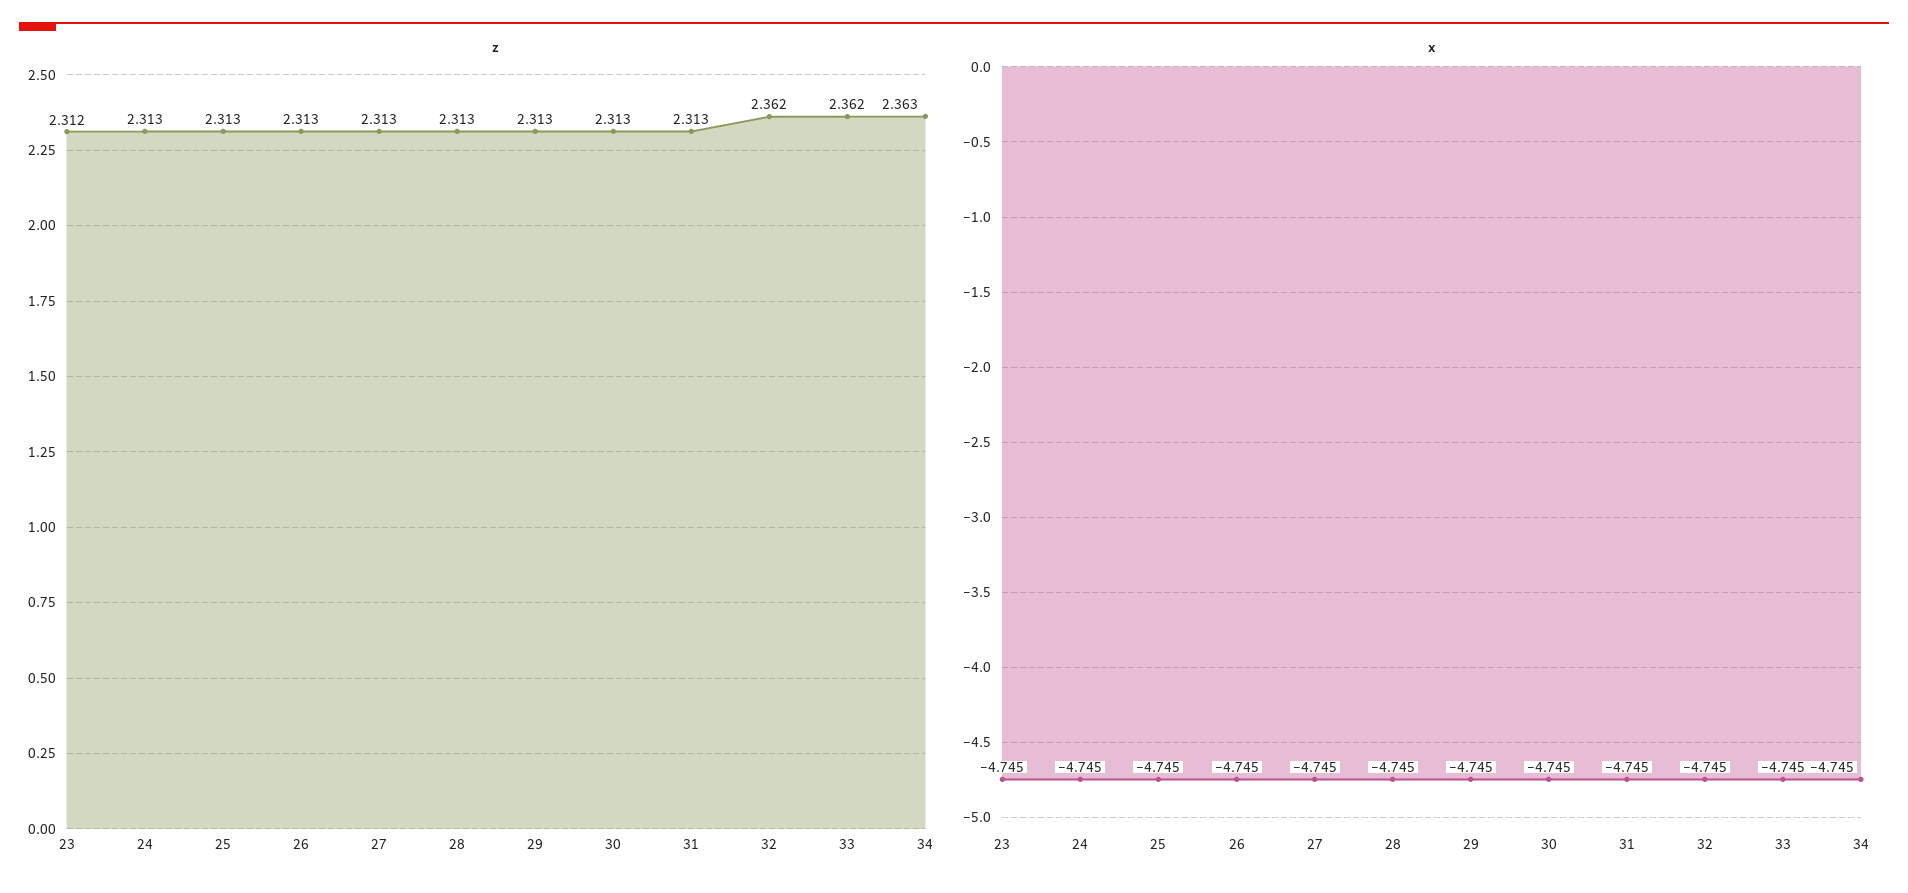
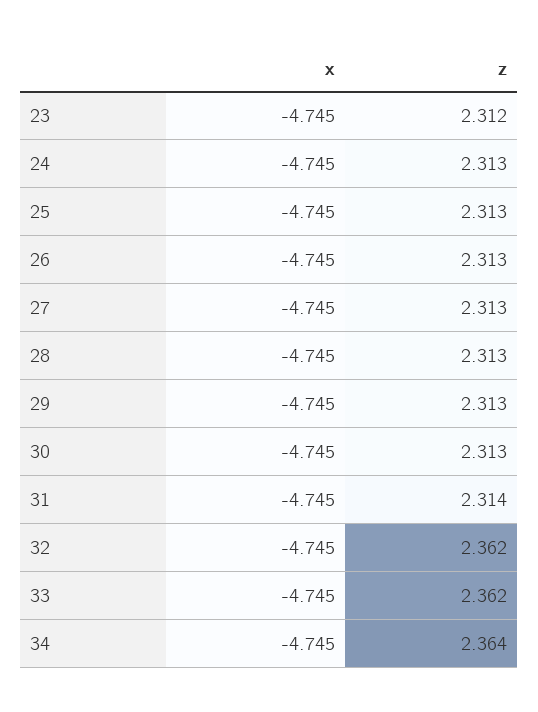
  {
    "z": {
      "23": 2.312,
      "24": 2.313,
      "25": 2.313,
      "26": 2.313,
      "27": 2.313,
      "28": 2.313,
      "29": 2.313,
      "30": 2.313,
-     "31": 2.313,
+     "31": 2.314,
      "32": 2.362,
      "33": 2.362,
-     "34": 2.363
+     "34": 2.364
    },
    "x": {
      "23": -4.745,
      "24": -4.745,
      "25": -4.745,
      "26": -4.745,
      "27": -4.745,
      "28": -4.745,
      "29": -4.745,
      "30": -4.745,
      "31": -4.745,
      "32": -4.745,
      "33": -4.745,
      "34": -4.745
    }
  }

